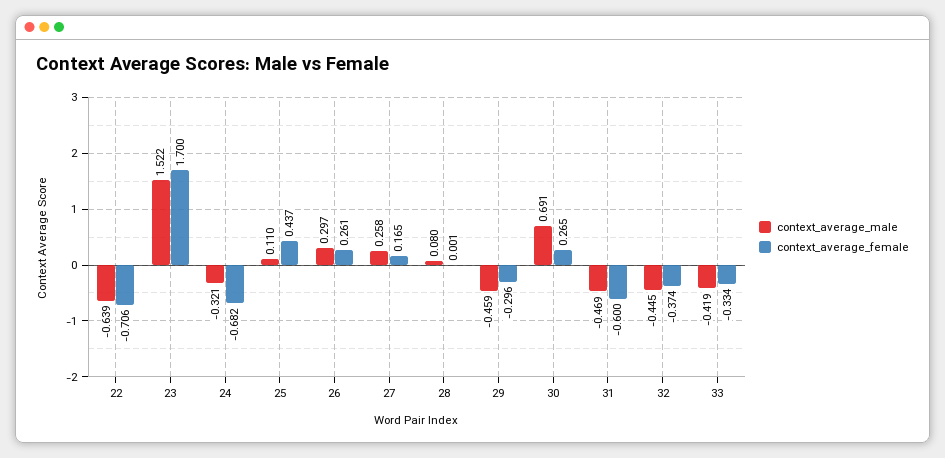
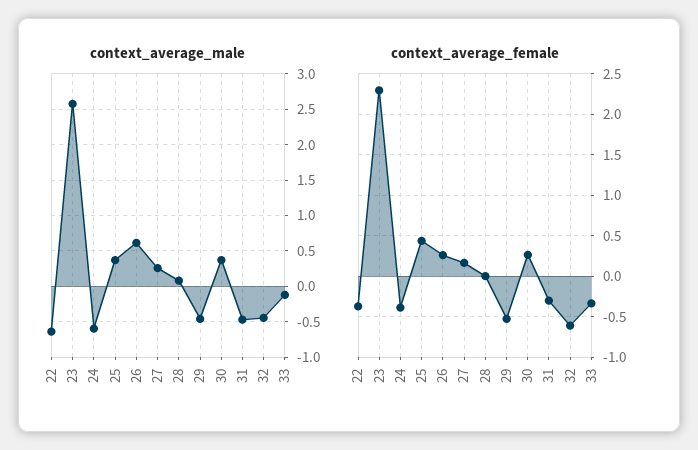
  {
    "context_average_male": {
      "22": -0.639,
-     "23": 1.522,
+     "23": 2.6,
-     "24": -0.321,
+     "24": -0.6,
-     "25": 0.11,
+     "25": 0.4,
-     "26": 0.297,
+     "26": 0.6,
      "27": 0.258,
      "28": 0.08,
      "29": -0.459,
-     "30": 0.691,
+     "30": 0.4,
      "31": -0.469,
      "32": -0.445,
-     "33": -0.419
+     "33": -0.1
    },
    "context_average_female": {
-     "22": -0.706,
+     "22": -0.4,
-     "23": 1.7,
+     "23": 2.3,
-     "24": -0.682,
+     "24": -0.4,
      "25": 0.437,
      "26": 0.261,
      "27": 0.165,
      "28": 0.001,
-     "29": -0.296,
+     "29": -0.5,
      "30": 0.265,
-     "31": -0.6,
+     "31": -0.3,
-     "32": -0.374,
+     "32": -0.6,
      "33": -0.334
    }
  }

